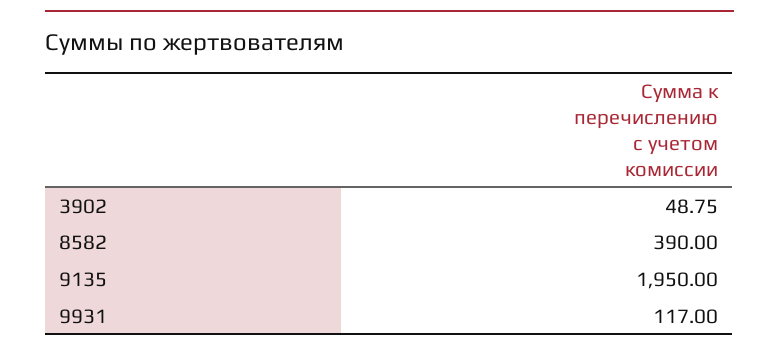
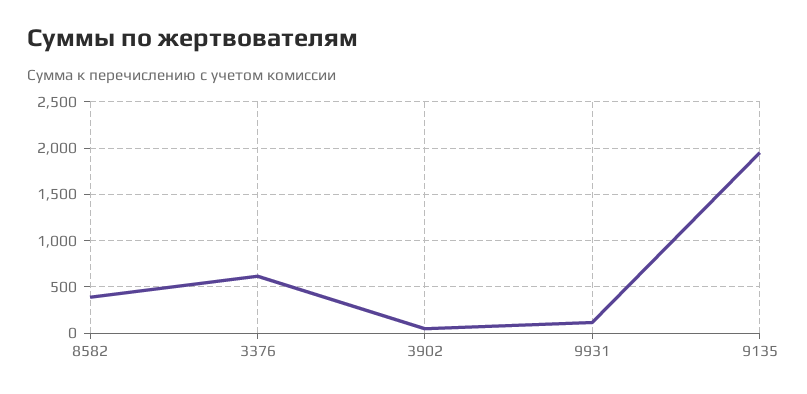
  {
    "3902": 48.75,
    "8582": 390,
    "9135": 1950,
-   "9931": 117
+   "9931": 117,
+   "3376": 600
  }

